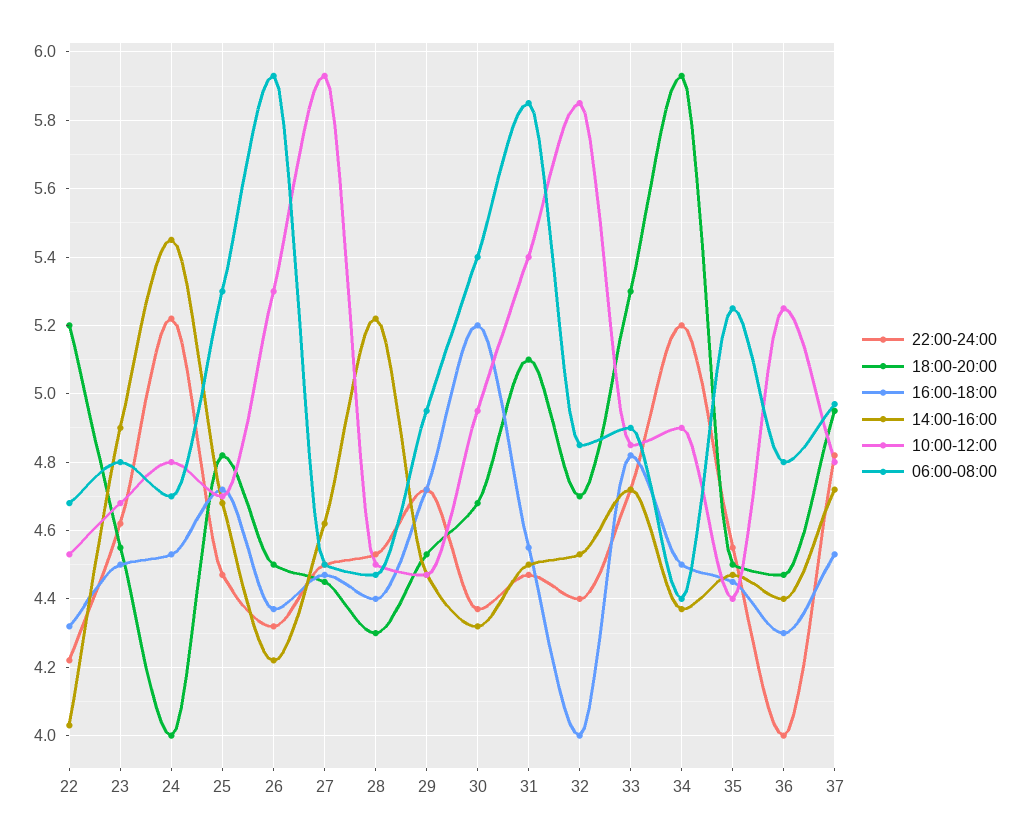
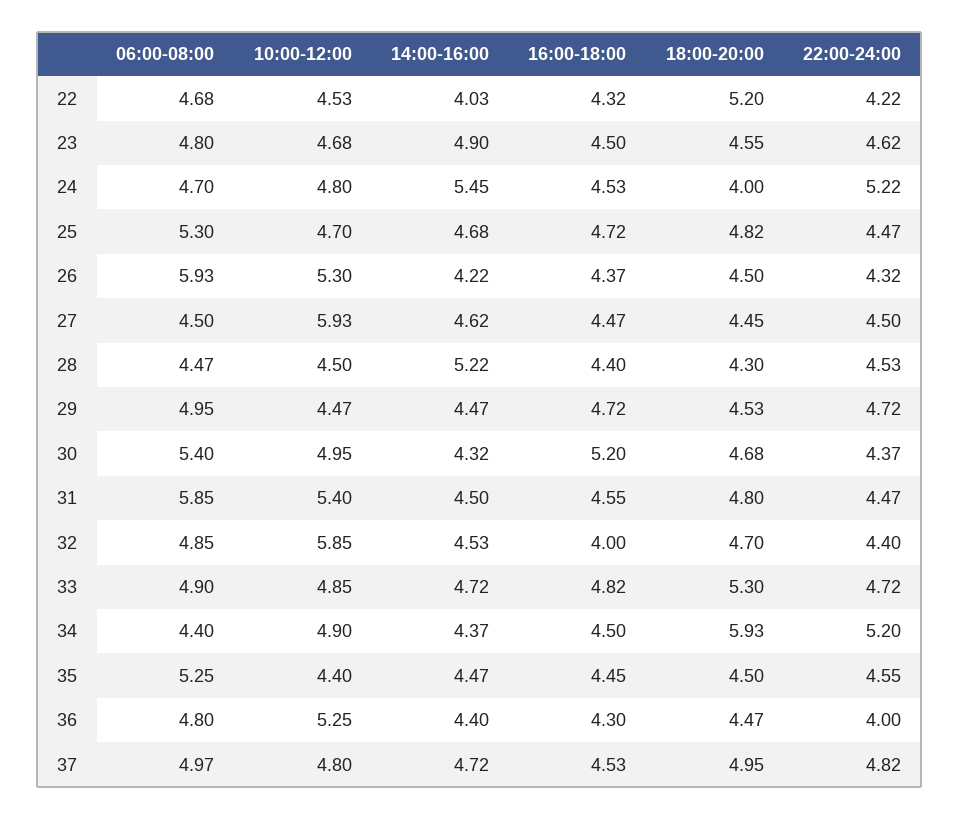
  {
    "22:00-24:00": {
      "22": 4.22,
      "23": 4.62,
      "24": 5.22,
      "25": 4.47,
      "26": 4.32,
      "27": 4.5,
      "28": 4.53,
      "29": 4.72,
      "30": 4.37,
      "31": 4.47,
      "32": 4.4,
      "33": 4.72,
      "34": 5.2,
      "35": 4.55,
      "36": 4,
      "37": 4.82
    },
    "18:00-20:00": {
      "22": 5.2,
      "23": 4.55,
      "24": 4,
      "25": 4.82,
      "26": 4.5,
      "27": 4.45,
      "28": 4.3,
      "29": 4.53,
      "30": 4.68,
-     "31": 5.1,
+     "31": 4.8,
      "32": 4.7,
      "33": 5.3,
      "34": 5.93,
      "35": 4.5,
      "36": 4.47,
      "37": 4.95
    },
    "16:00-18:00": {
      "22": 4.32,
      "23": 4.5,
      "24": 4.53,
      "25": 4.72,
      "26": 4.37,
      "27": 4.47,
      "28": 4.4,
      "29": 4.72,
      "30": 5.2,
      "31": 4.55,
      "32": 4,
      "33": 4.82,
      "34": 4.5,
      "35": 4.45,
      "36": 4.3,
      "37": 4.53
    },
    "14:00-16:00": {
      "22": 4.03,
      "23": 4.9,
      "24": 5.45,
      "25": 4.68,
      "26": 4.22,
      "27": 4.62,
      "28": 5.22,
      "29": 4.47,
      "30": 4.32,
      "31": 4.5,
      "32": 4.53,
      "33": 4.72,
      "34": 4.37,
      "35": 4.47,
      "36": 4.4,
      "37": 4.72
    },
    "10:00-12:00": {
      "22": 4.53,
      "23": 4.68,
      "24": 4.8,
      "25": 4.7,
      "26": 5.3,
      "27": 5.93,
      "28": 4.5,
      "29": 4.47,
      "30": 4.95,
      "31": 5.4,
      "32": 5.85,
      "33": 4.85,
      "34": 4.9,
      "35": 4.4,
      "36": 5.25,
      "37": 4.8
    },
    "06:00-08:00": {
      "22": 4.68,
      "23": 4.8,
      "24": 4.7,
      "25": 5.3,
      "26": 5.93,
      "27": 4.5,
      "28": 4.47,
      "29": 4.95,
      "30": 5.4,
      "31": 5.85,
      "32": 4.85,
      "33": 4.9,
      "34": 4.4,
      "35": 5.25,
      "36": 4.8,
      "37": 4.97
    }
  }

